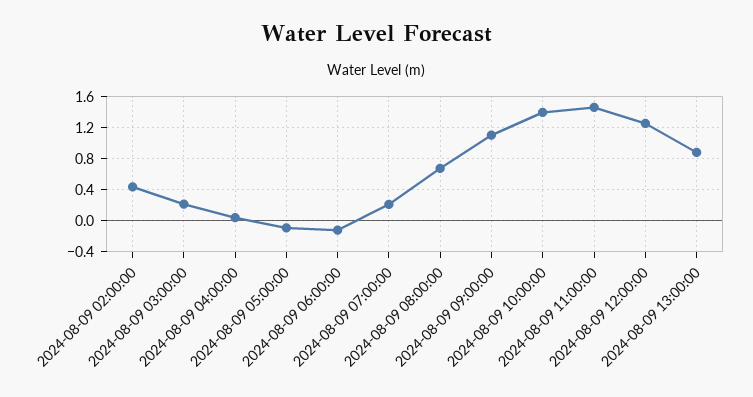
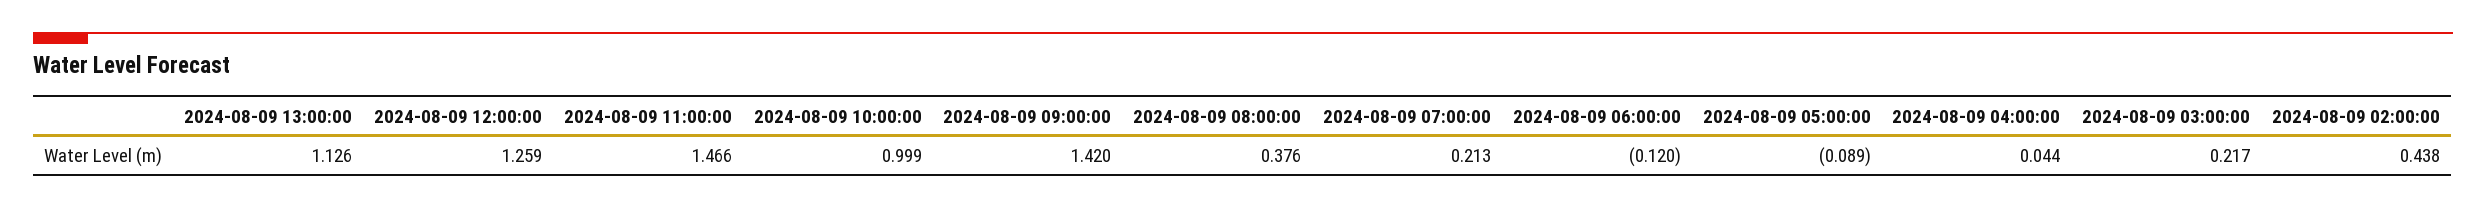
  {
    "2024-08-09 02:00:00": 0.438,
    "2024-08-09 03:00:00": 0.217,
    "2024-08-09 04:00:00": 0.044,
    "2024-08-09 05:00:00": -0.089,
    "2024-08-09 06:00:00": -0.12,
    "2024-08-09 07:00:00": 0.213,
-   "2024-08-09 08:00:00": 0.7,
+   "2024-08-09 08:00:00": 0.376,
-   "2024-08-09 09:00:00": 1.1,
+   "2024-08-09 09:00:00": 1.42,
-   "2024-08-09 10:00:00": 1.4,
+   "2024-08-09 10:00:00": 0.999,
    "2024-08-09 11:00:00": 1.466,
    "2024-08-09 12:00:00": 1.259,
-   "2024-08-09 13:00:00": 0.9
+   "2024-08-09 13:00:00": 1.126
  }

